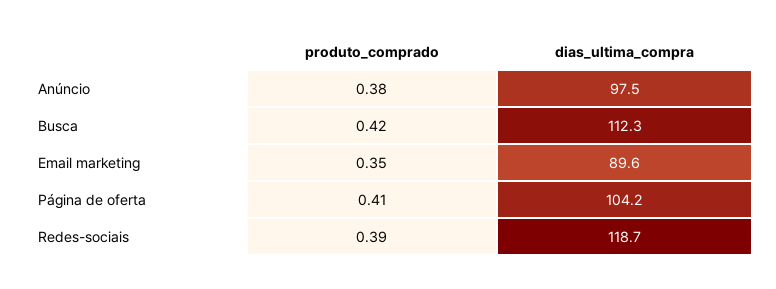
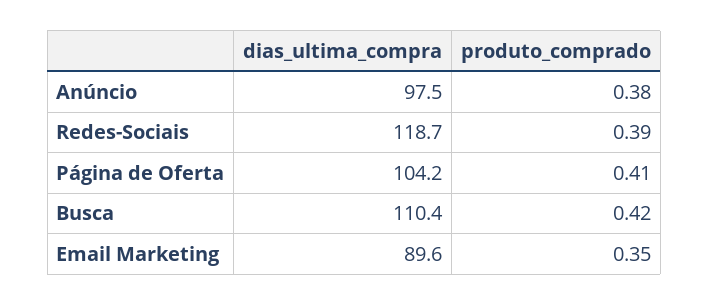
  {
    "produto_comprado": {
      "Anúncio": 0.38,
      "Busca": 0.42,
      "Email marketing": 0.35,
      "Página de oferta": 0.41,
      "Redes-sociais": 0.39
    },
    "dias_ultima_compra": {
      "Anúncio": 97.5,
-     "Busca": 112.3,
+     "Busca": 110.4,
      "Email marketing": 89.6,
      "Página de oferta": 104.2,
      "Redes-sociais": 118.7
    }
  }

